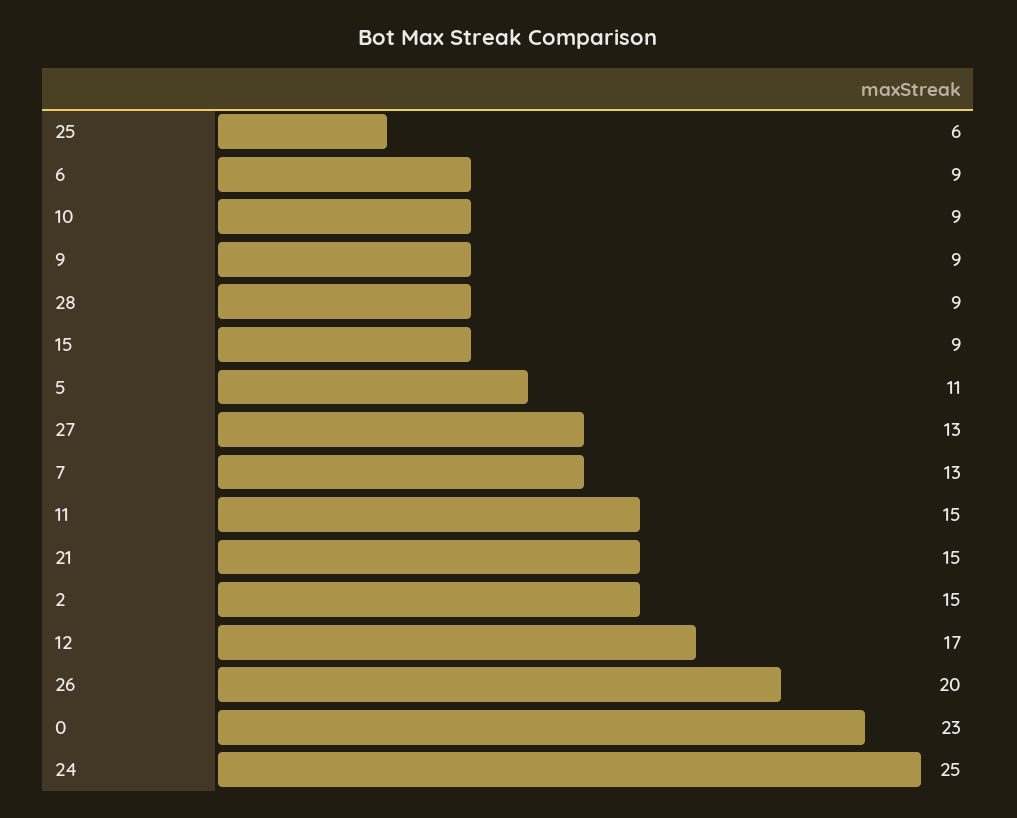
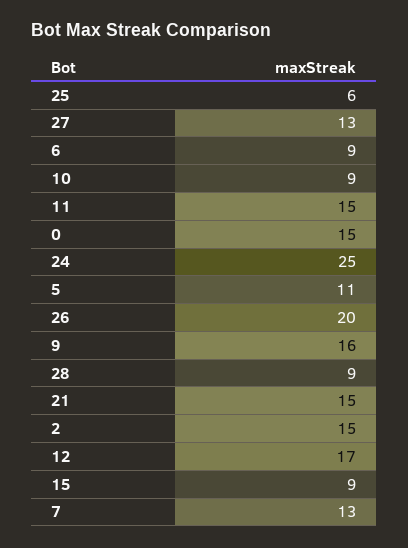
  {
    "25": 6,
    "6": 9,
    "10": 9,
-   "9": 9,
+   "9": 16,
    "28": 9,
    "15": 9,
    "5": 11,
    "27": 13,
    "7": 13,
    "11": 15,
    "21": 15,
    "2": 15,
    "12": 17,
    "26": 20,
-   "0": 23,
+   "0": 15,
    "24": 25
  }

